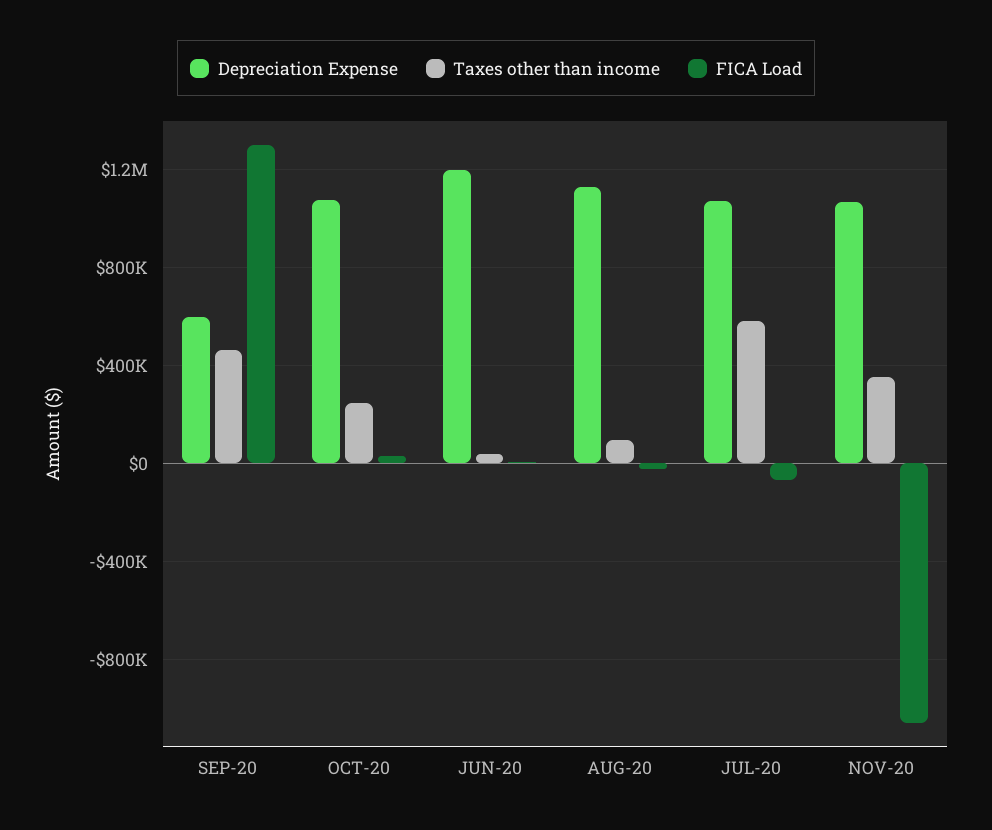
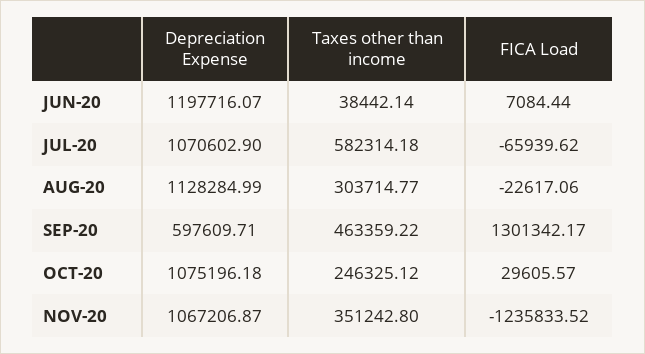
  {
    "Depreciation Expense": {
      "SEP-20": 597609.71,
      "OCT-20": 1075196.18,
      "JUN-20": 1197716.07,
      "AUG-20": 1128284.99,
      "JUL-20": 1070602.9,
      "NOV-20": 1067206.87
    },
    "Taxes other than income": {
      "SEP-20": 463359.22,
      "OCT-20": 246325.12,
      "JUN-20": 38442.14,
-     "AUG-20": 100000,
+     "AUG-20": 303714.77,
      "JUL-20": 582314.18,
      "NOV-20": 351242.8
    },
    "FICA Load": {
      "SEP-20": 1301342.17,
      "OCT-20": 29605.57,
      "JUN-20": 7084.44,
      "AUG-20": -22617.06,
      "JUL-20": -65939.62,
-     "NOV-20": -1050000
+     "NOV-20": -1235833.52
    }
  }

